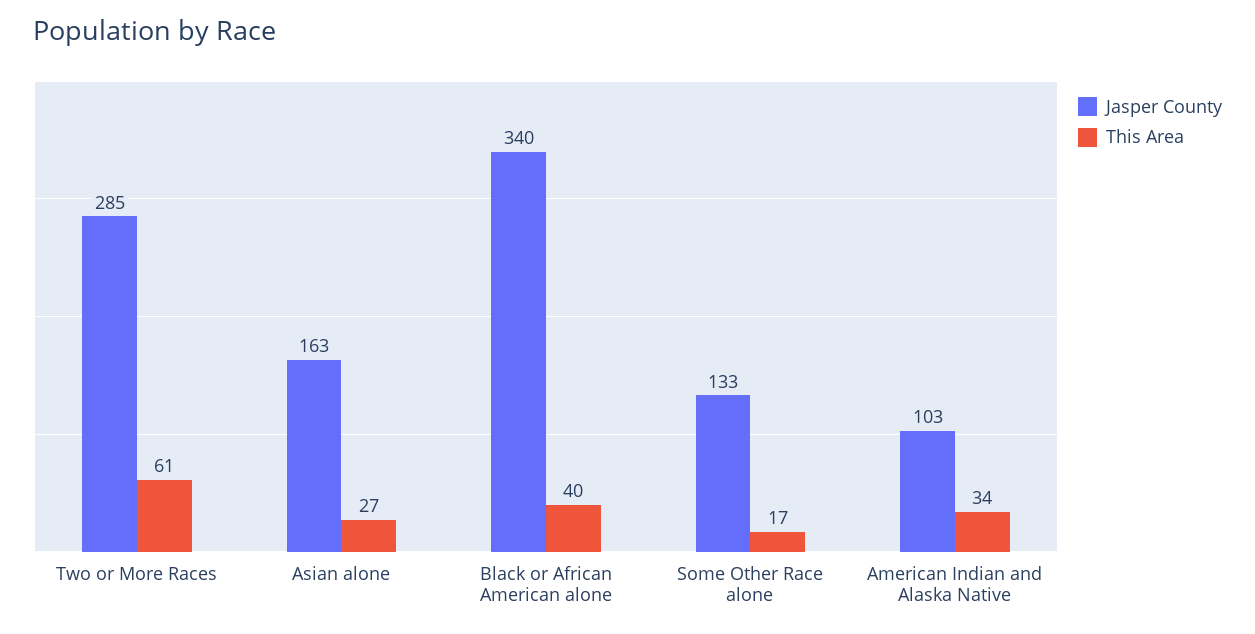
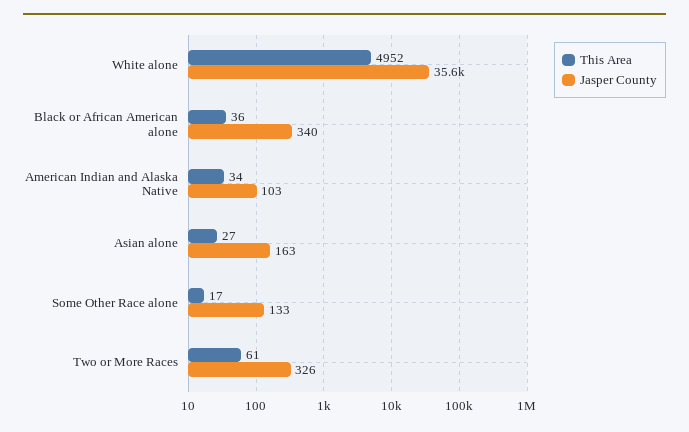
  {
    "Jasper County": {
-     "Two or More Races": 285,
+     "Two or More Races": 326,
      "Asian alone": 163,
      "Black or African American alone": 340,
      "Some Other Race alone": 133,
-     "American Indian and Alaska Native": 103
+     "American Indian and Alaska Native": 103,
+     "White alone": 35600
    },
    "This Area": {
      "Two or More Races": 61,
      "Asian alone": 27,
-     "Black or African American alone": 40,
+     "Black or African American alone": 36,
      "Some Other Race alone": 17,
-     "American Indian and Alaska Native": 34
+     "American Indian and Alaska Native": 34,
+     "White alone": 4952
    }
  }

